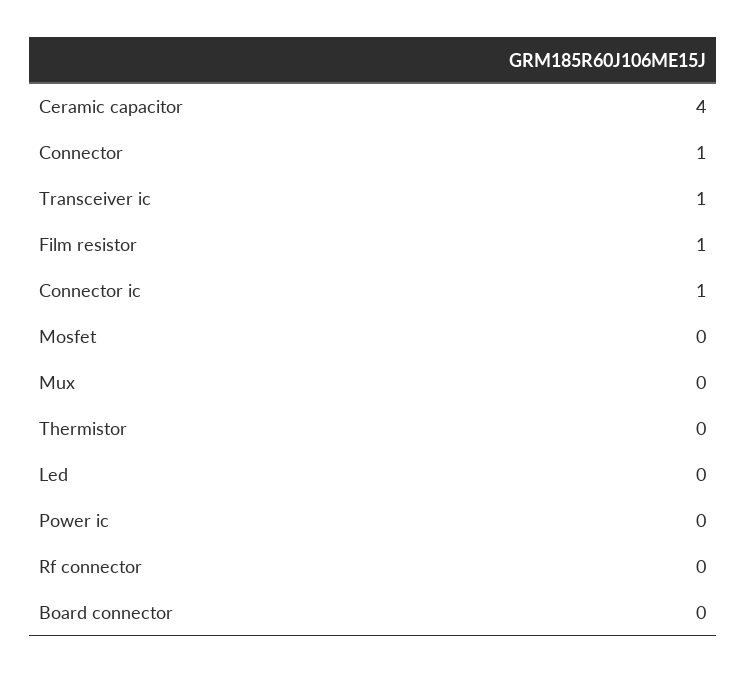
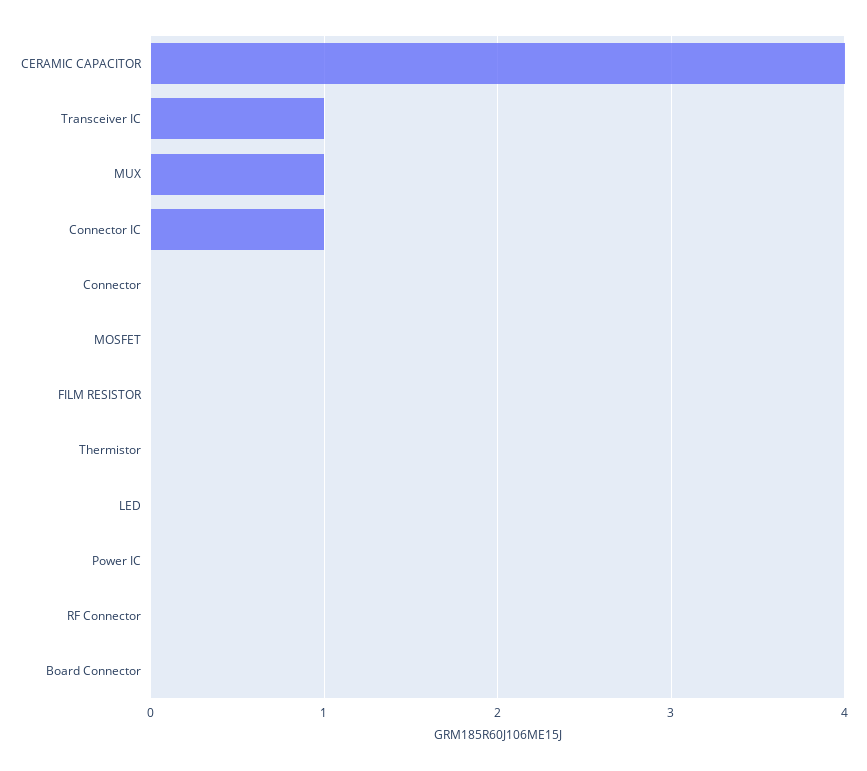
  {
    "Ceramic capacitor": 4,
-   "Connector": 1,
+   "Connector": 0,
    "Transceiver ic": 1,
-   "Film resistor": 1,
+   "Film resistor": 0,
    "Connector ic": 1,
    "Mosfet": 0,
-   "Mux": 0,
+   "Mux": 1,
    "Thermistor": 0,
    "Led": 0,
    "Power ic": 0,
    "Rf connector": 0,
    "Board connector": 0
  }

